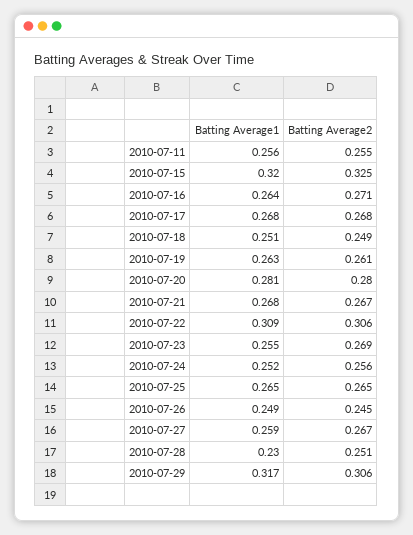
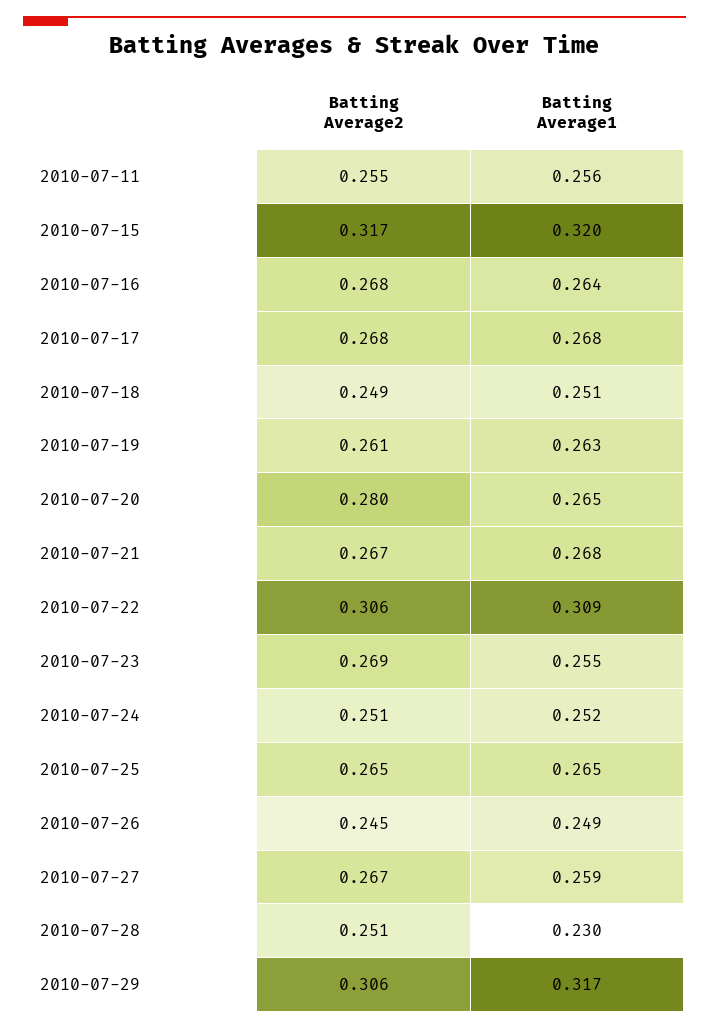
  {
    "Batting Average1": {
      "2010-07-11": 0.256,
      "2010-07-15": 0.32,
      "2010-07-16": 0.264,
      "2010-07-17": 0.268,
      "2010-07-18": 0.251,
      "2010-07-19": 0.263,
-     "2010-07-20": 0.281,
+     "2010-07-20": 0.265,
      "2010-07-21": 0.268,
      "2010-07-22": 0.309,
      "2010-07-23": 0.255,
      "2010-07-24": 0.252,
      "2010-07-25": 0.265,
      "2010-07-26": 0.249,
      "2010-07-27": 0.259,
      "2010-07-28": 0.23,
      "2010-07-29": 0.317
    },
    "Batting Average2": {
      "2010-07-11": 0.255,
-     "2010-07-15": 0.325,
+     "2010-07-15": 0.317,
-     "2010-07-16": 0.271,
+     "2010-07-16": 0.268,
      "2010-07-17": 0.268,
      "2010-07-18": 0.249,
      "2010-07-19": 0.261,
      "2010-07-20": 0.28,
      "2010-07-21": 0.267,
      "2010-07-22": 0.306,
      "2010-07-23": 0.269,
-     "2010-07-24": 0.256,
+     "2010-07-24": 0.251,
      "2010-07-25": 0.265,
      "2010-07-26": 0.245,
      "2010-07-27": 0.267,
      "2010-07-28": 0.251,
      "2010-07-29": 0.306
    }
  }

